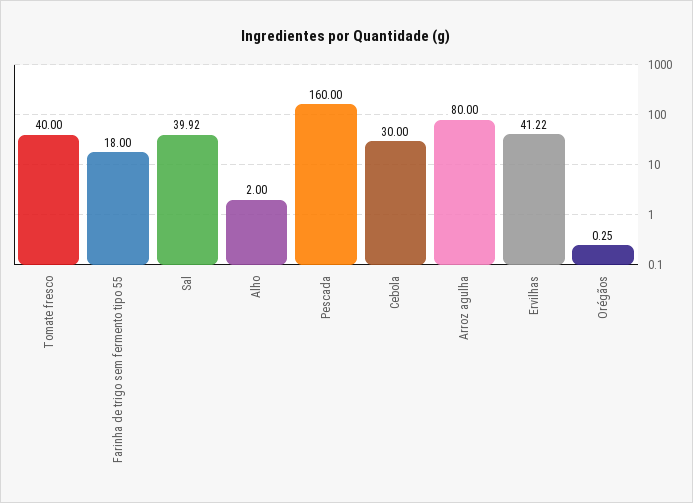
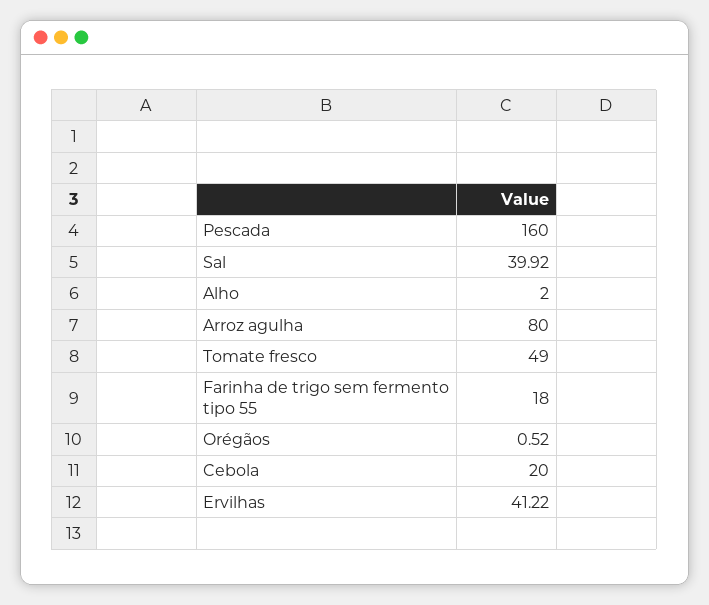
  {
-   "Tomate fresco": 40,
+   "Tomate fresco": 49,
    "Farinha de trigo sem fermento tipo 55": 18,
    "Sal": 39.92,
    "Alho": 2,
    "Pescada": 160,
-   "Cebola": 30,
+   "Cebola": 20,
    "Arroz agulha": 80,
    "Ervilhas": 41.22,
-   "Orégãos": 0.25
+   "Orégãos": 0.52
  }

